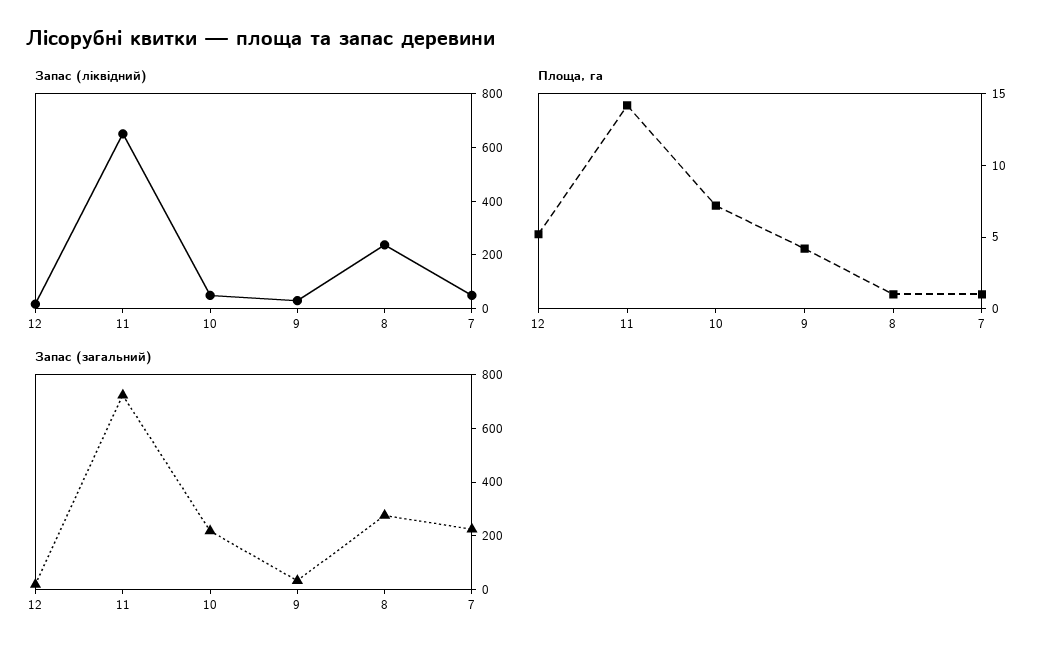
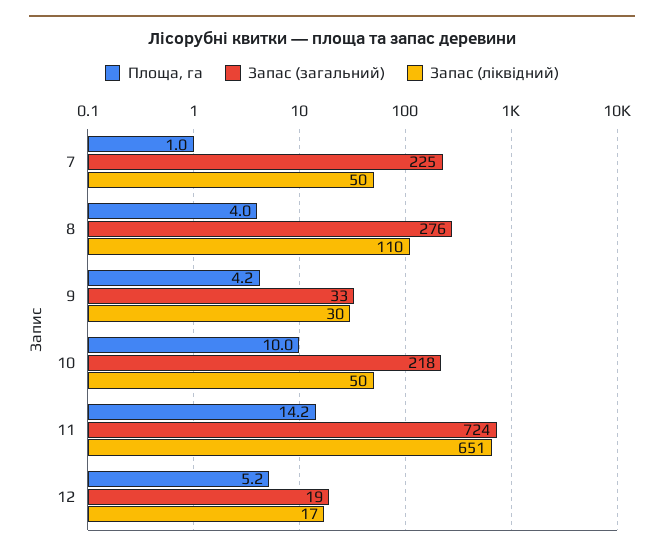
  {
    "Запас (ліквідний)": {
      "12": 17,
      "11": 651,
      "10": 50,
      "9": 30,
-     "8": 250,
+     "8": 110,
      "7": 50
    },
    "Площа, га": {
      "12": 5.2,
      "11": 14.2,
-     "10": 7,
+     "10": 10,
      "9": 4.2,
-     "8": 1,
+     "8": 4,
      "7": 1
    },
    "Запас (загальний)": {
      "12": 19,
      "11": 724,
      "10": 218,
      "9": 33,
      "8": 276,
      "7": 225
    }
  }

